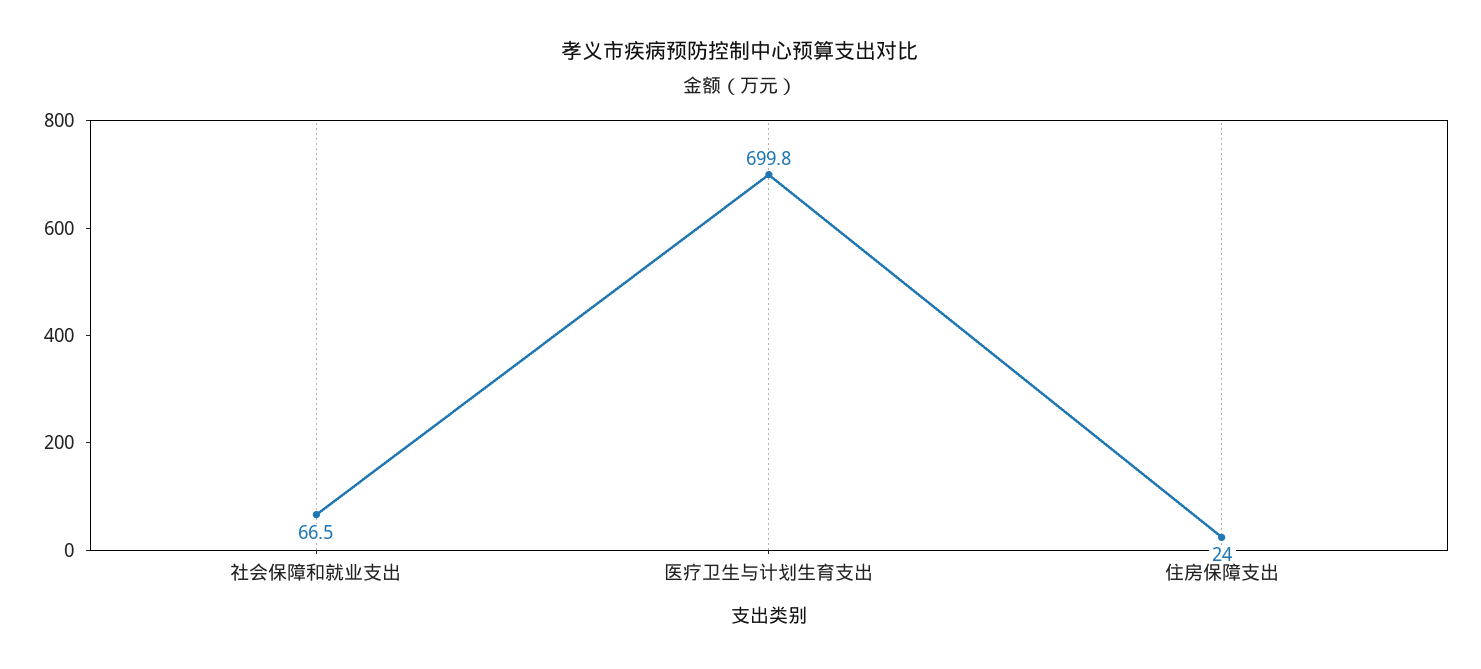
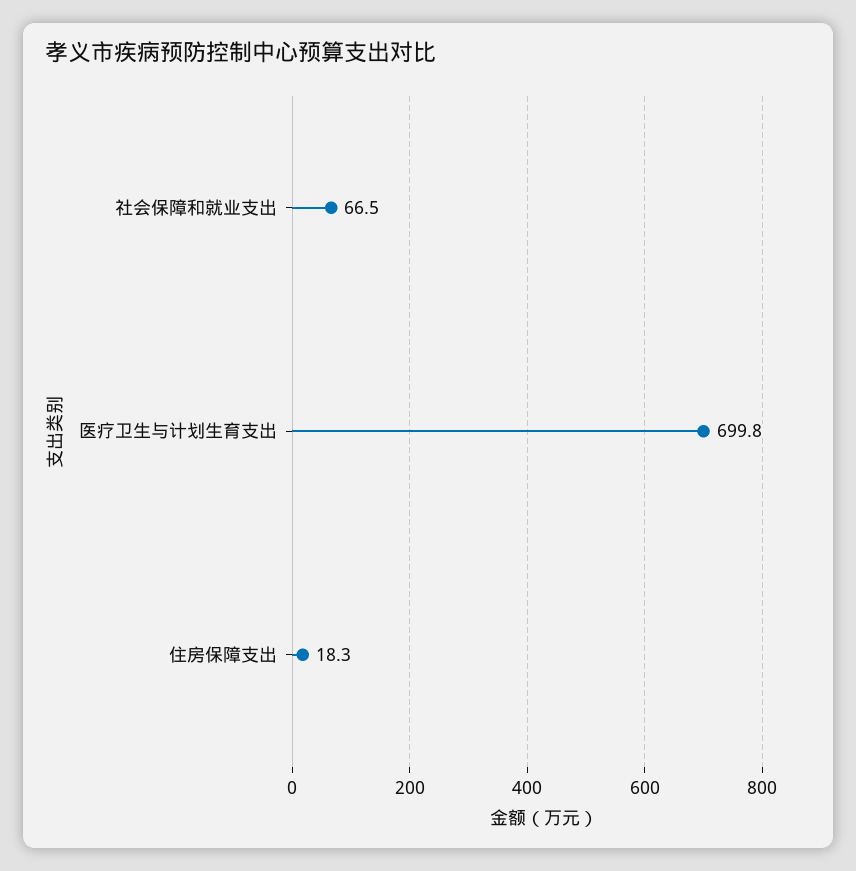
  {
    "社会保障和就业支出": 66.5,
    "医疗卫生与计划生育支出": 699.8,
-   "住房保障支出": 24
+   "住房保障支出": 18.3
  }

